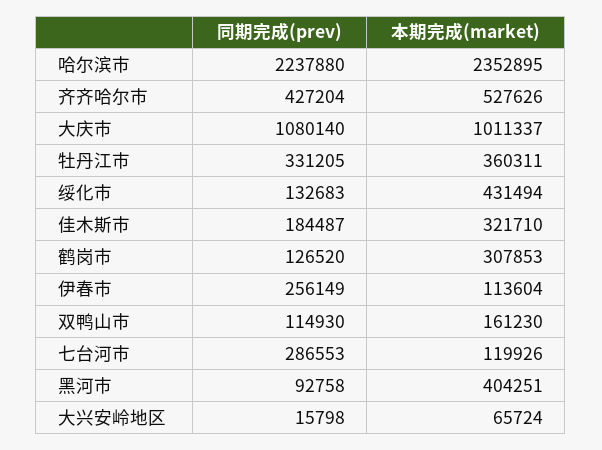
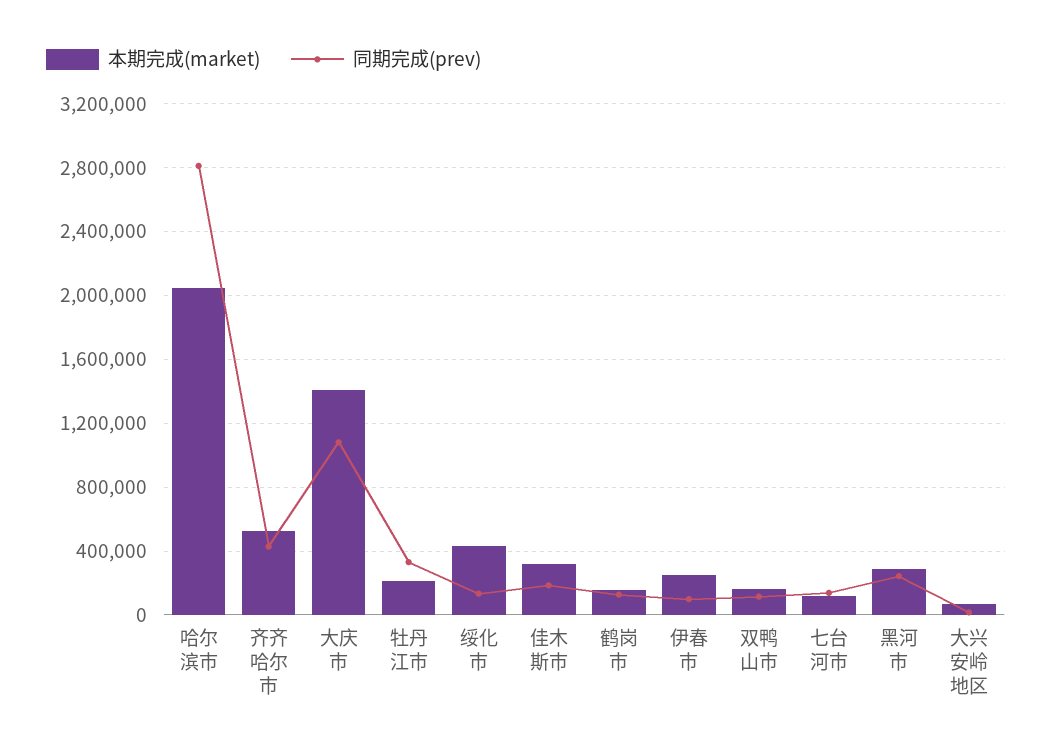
  {
    "同期完成(prev)": {
-     "哈尔滨市": 2237880,
+     "哈尔滨市": 2800000,
      "齐齐哈尔市": 427204,
      "大庆市": 1080140,
      "牡丹江市": 331205,
      "绥化市": 132683,
      "佳木斯市": 184487,
      "鹤岗市": 126520,
-     "伊春市": 256149,
+     "伊春市": 100000,
      "双鸭山市": 114930,
-     "七台河市": 286553,
+     "七台河市": 150000,
-     "黑河市": 92758,
+     "黑河市": 250000,
      "大兴安岭地区": 15798
    },
    "本期完成(market)": {
-     "哈尔滨市": 2352895,
+     "哈尔滨市": 2050000,
      "齐齐哈尔市": 527626,
-     "大庆市": 1011337,
+     "大庆市": 1400000,
-     "牡丹江市": 360311,
+     "牡丹江市": 200000,
      "绥化市": 431494,
      "佳木斯市": 321710,
-     "鹤岗市": 307853,
+     "鹤岗市": 150000,
-     "伊春市": 113604,
+     "伊春市": 250000,
      "双鸭山市": 161230,
      "七台河市": 119926,
-     "黑河市": 404251,
+     "黑河市": 300000,
      "大兴安岭地区": 65724
    }
  }

